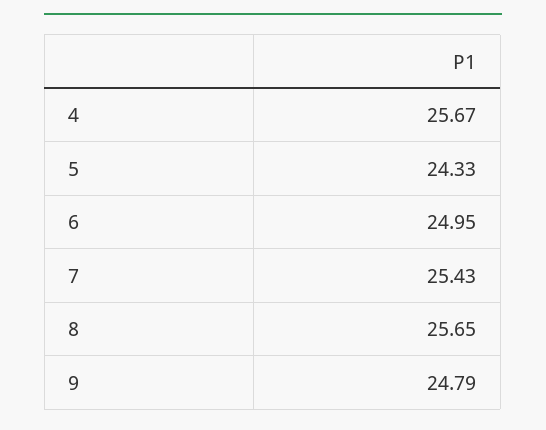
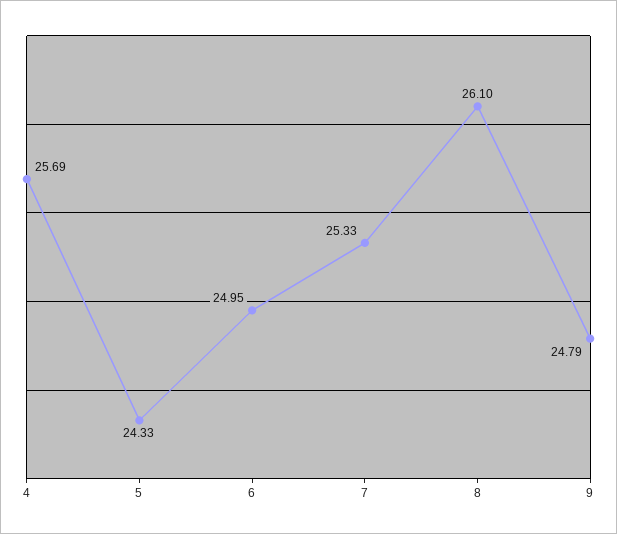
  {
-   "4": 25.67,
+   "4": 25.69,
    "5": 24.33,
    "6": 24.95,
-   "7": 25.43,
+   "7": 25.33,
-   "8": 25.65,
+   "8": 26.1,
    "9": 24.79
  }

